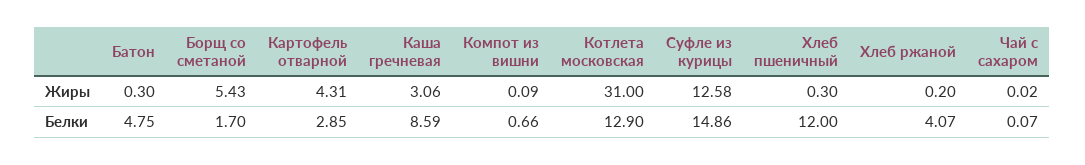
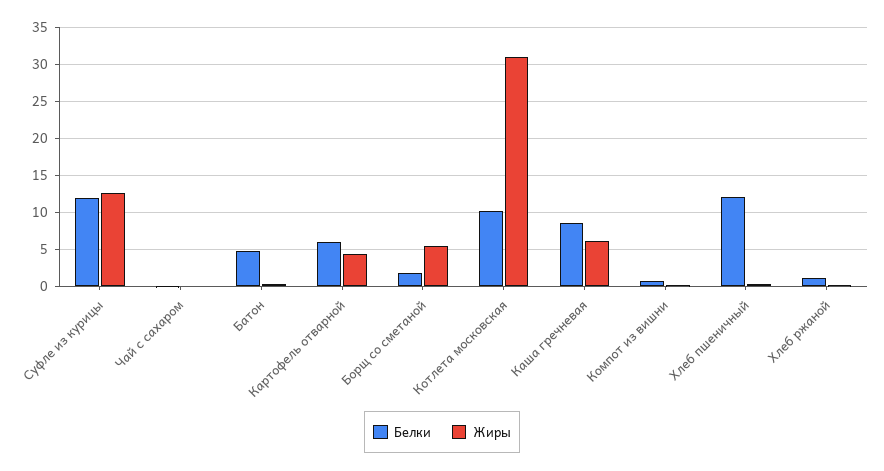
  {
    "Жиры": {
      "Батон": 0.3,
      "Борщ со сметаной": 5.43,
      "Картофель отварной": 4.31,
-     "Каша гречневая": 3.06,
+     "Каша гречневая": 6,
      "Компот из вишни": 0.09,
      "Котлета московская": 31,
      "Суфле из курицы": 12.58,
      "Хлеб пшеничный": 0.3,
      "Хлеб ржаной": 0.2,
      "Чай с сахаром": 0.02
    },
    "Белки": {
      "Батон": 4.75,
      "Борщ со сметаной": 1.7,
-     "Картофель отварной": 2.85,
+     "Картофель отварной": 6,
      "Каша гречневая": 8.59,
      "Компот из вишни": 0.66,
-     "Котлета московская": 12.9,
+     "Котлета московская": 10,
-     "Суфле из курицы": 14.86,
+     "Суфле из курицы": 12,
      "Хлеб пшеничный": 12,
-     "Хлеб ржаной": 4.07,
+     "Хлеб ржаной": 1,
      "Чай с сахаром": 0.07
    }
  }

